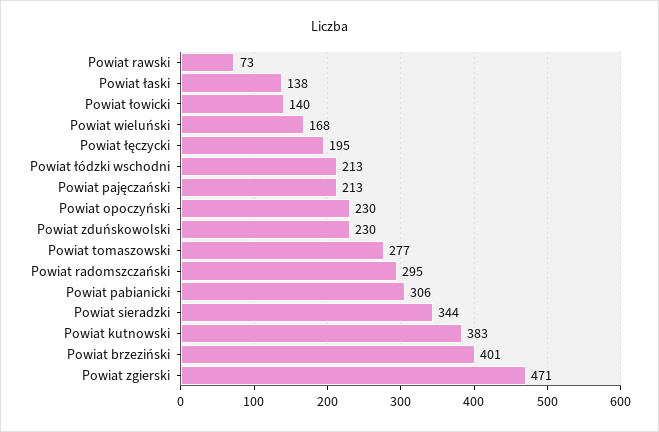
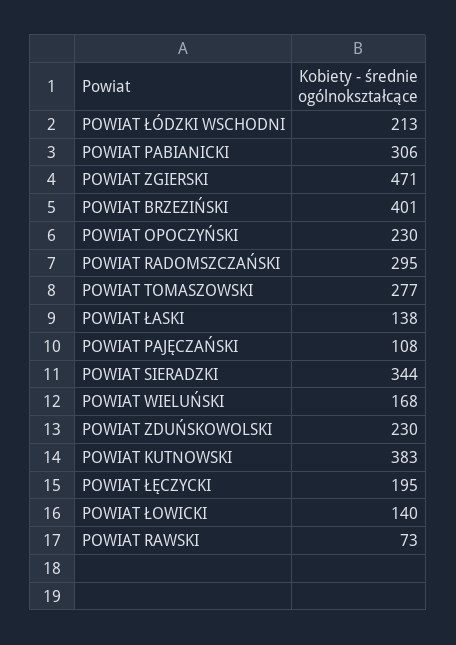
  {
    "Powiat rawski": 73,
    "Powiat łaski": 138,
    "Powiat łowicki": 140,
    "Powiat wieluński": 168,
    "Powiat łęczycki": 195,
    "Powiat łódzki wschodni": 213,
-   "Powiat pajęczański": 213,
+   "Powiat pajęczański": 108,
    "Powiat opoczyński": 230,
    "Powiat zduńskowolski": 230,
    "Powiat tomaszowski": 277,
    "Powiat radomszczański": 295,
    "Powiat pabianicki": 306,
    "Powiat sieradzki": 344,
    "Powiat kutnowski": 383,
    "Powiat brzeziński": 401,
    "Powiat zgierski": 471
  }

